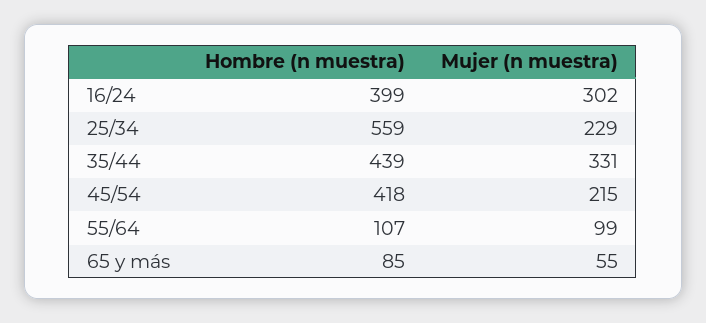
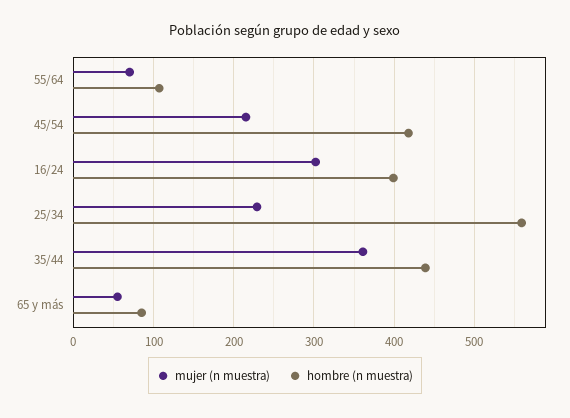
  {
    "Hombre (n muestra)": {
      "16/24": 399,
      "25/34": 559,
      "35/44": 439,
      "45/54": 418,
      "55/64": 107,
      "65 y más": 85
    },
    "Mujer (n muestra)": {
      "16/24": 302,
      "25/34": 229,
-     "35/44": 331,
+     "35/44": 360,
      "45/54": 215,
-     "55/64": 99,
+     "55/64": 70,
      "65 y más": 55
    }
  }

